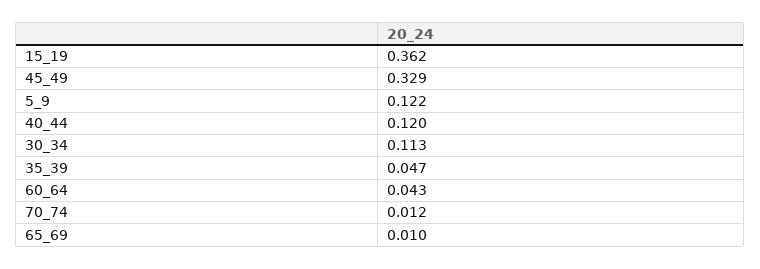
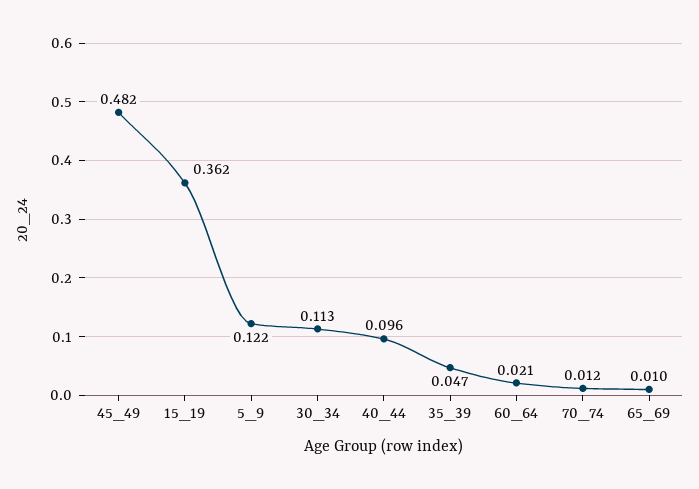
  {
    "15_19": 0.362,
-   "45_49": 0.329,
+   "45_49": 0.482,
    "5_9": 0.122,
-   "40_44": 0.12,
+   "40_44": 0.096,
    "30_34": 0.113,
    "35_39": 0.047,
-   "60_64": 0.043,
+   "60_64": 0.021,
    "70_74": 0.012,
    "65_69": 0.01
  }

